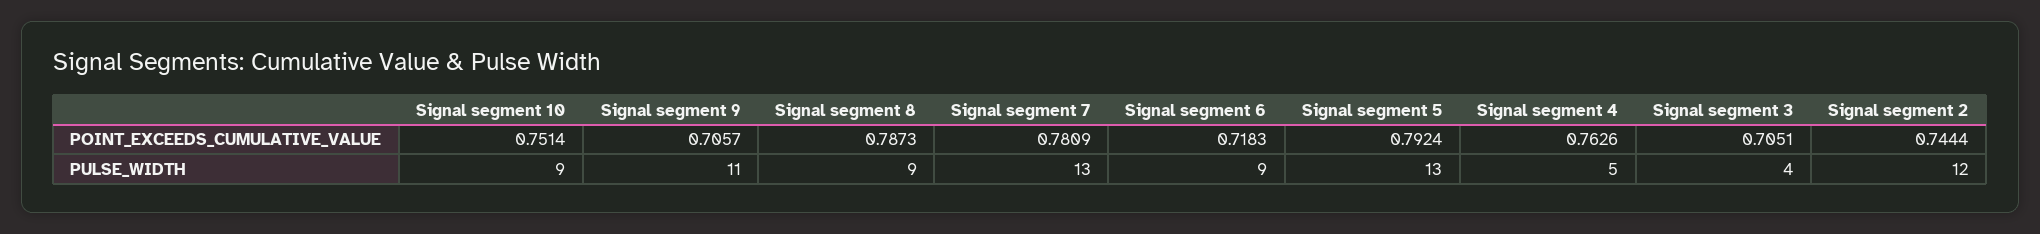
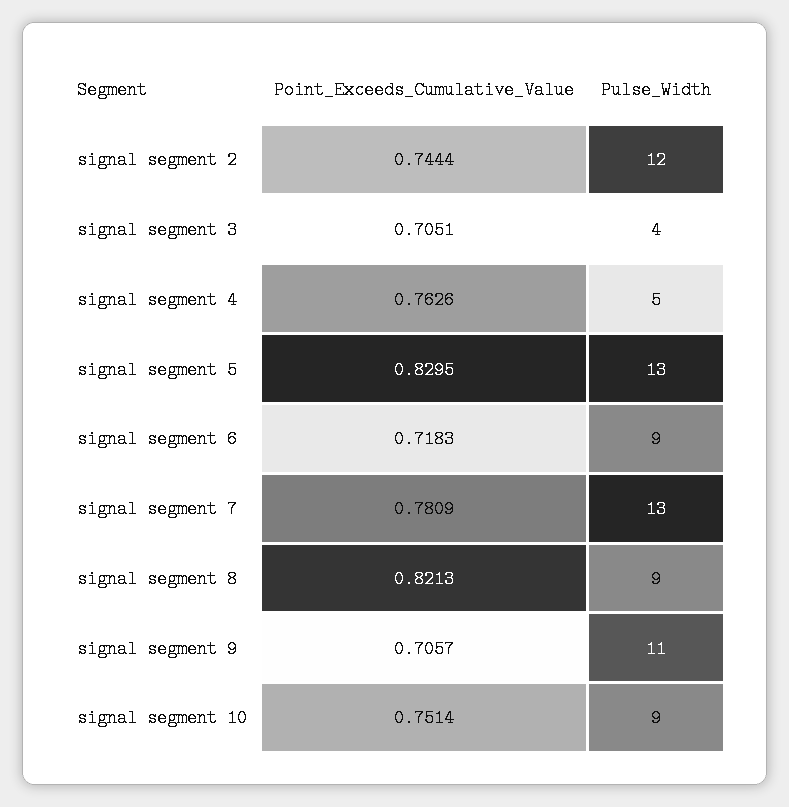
  {
    "Signal segment 10": {
      "POINT_EXCEEDS_CUMULATIVE_VALUE": 0.7514,
      "PULSE_WIDTH": 9
    },
    "Signal segment 9": {
      "POINT_EXCEEDS_CUMULATIVE_VALUE": 0.7057,
      "PULSE_WIDTH": 11
    },
    "Signal segment 8": {
-     "POINT_EXCEEDS_CUMULATIVE_VALUE": 0.7873,
+     "POINT_EXCEEDS_CUMULATIVE_VALUE": 0.8213,
      "PULSE_WIDTH": 9
    },
    "Signal segment 7": {
      "POINT_EXCEEDS_CUMULATIVE_VALUE": 0.7809,
      "PULSE_WIDTH": 13
    },
    "Signal segment 6": {
      "POINT_EXCEEDS_CUMULATIVE_VALUE": 0.7183,
      "PULSE_WIDTH": 9
    },
    "Signal segment 5": {
-     "POINT_EXCEEDS_CUMULATIVE_VALUE": 0.7924,
+     "POINT_EXCEEDS_CUMULATIVE_VALUE": 0.8295,
      "PULSE_WIDTH": 13
    },
    "Signal segment 4": {
      "POINT_EXCEEDS_CUMULATIVE_VALUE": 0.7626,
      "PULSE_WIDTH": 5
    },
    "Signal segment 3": {
      "POINT_EXCEEDS_CUMULATIVE_VALUE": 0.7051,
      "PULSE_WIDTH": 4
    },
    "Signal segment 2": {
      "POINT_EXCEEDS_CUMULATIVE_VALUE": 0.7444,
      "PULSE_WIDTH": 12
    }
  }

